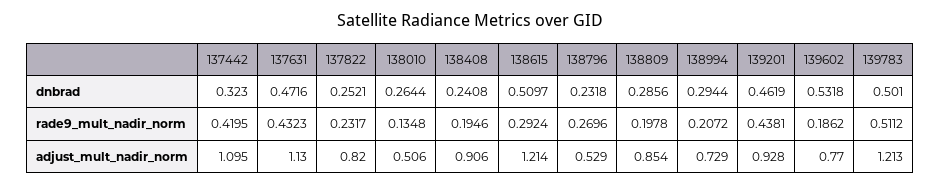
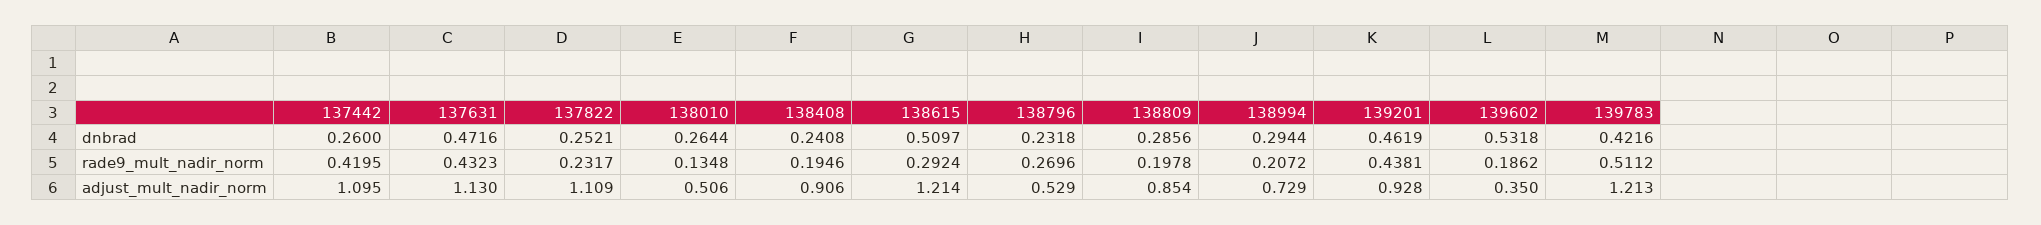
  {
    "137442": {
-     "dnbrad": 0.323,
+     "dnbrad": 0.26,
      "rade9_mult_nadir_norm": 0.4195,
      "adjust_mult_nadir_norm": 1.095
    },
    "137631": {
      "dnbrad": 0.4716,
      "rade9_mult_nadir_norm": 0.4323,
      "adjust_mult_nadir_norm": 1.13
    },
    "137822": {
      "dnbrad": 0.2521,
      "rade9_mult_nadir_norm": 0.2317,
-     "adjust_mult_nadir_norm": 0.82
+     "adjust_mult_nadir_norm": 1.109
    },
    "138010": {
      "dnbrad": 0.2644,
      "rade9_mult_nadir_norm": 0.1348,
      "adjust_mult_nadir_norm": 0.506
    },
    "138408": {
      "dnbrad": 0.2408,
      "rade9_mult_nadir_norm": 0.1946,
      "adjust_mult_nadir_norm": 0.906
    },
    "138615": {
      "dnbrad": 0.5097,
      "rade9_mult_nadir_norm": 0.2924,
      "adjust_mult_nadir_norm": 1.214
    },
    "138796": {
      "dnbrad": 0.2318,
      "rade9_mult_nadir_norm": 0.2696,
      "adjust_mult_nadir_norm": 0.529
    },
    "138809": {
      "dnbrad": 0.2856,
      "rade9_mult_nadir_norm": 0.1978,
      "adjust_mult_nadir_norm": 0.854
    },
    "138994": {
      "dnbrad": 0.2944,
      "rade9_mult_nadir_norm": 0.2072,
      "adjust_mult_nadir_norm": 0.729
    },
    "139201": {
      "dnbrad": 0.4619,
      "rade9_mult_nadir_norm": 0.4381,
      "adjust_mult_nadir_norm": 0.928
    },
    "139602": {
      "dnbrad": 0.5318,
      "rade9_mult_nadir_norm": 0.1862,
-     "adjust_mult_nadir_norm": 0.77
+     "adjust_mult_nadir_norm": 0.35
    },
    "139783": {
-     "dnbrad": 0.501,
+     "dnbrad": 0.4216,
      "rade9_mult_nadir_norm": 0.5112,
      "adjust_mult_nadir_norm": 1.213
    }
  }

